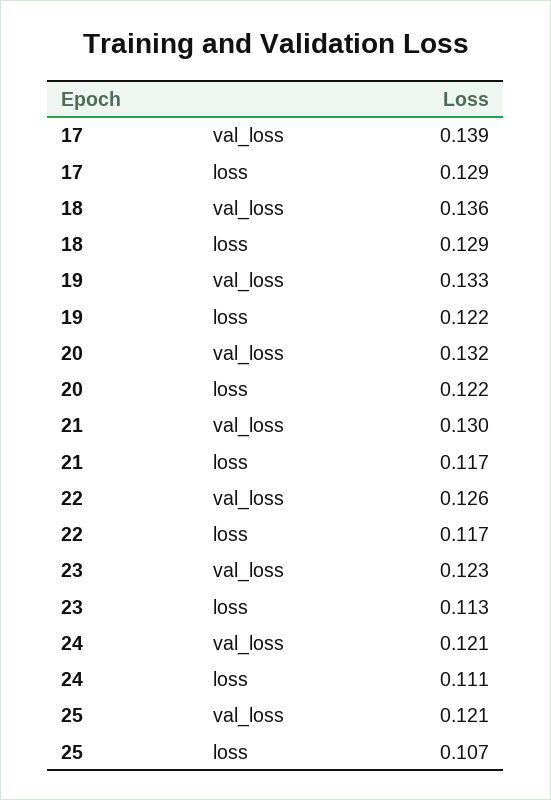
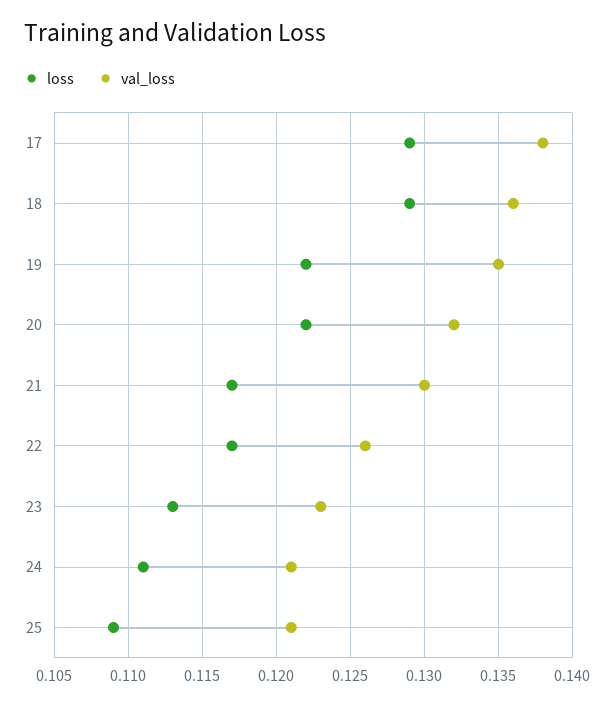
  {
    "val_loss": {
-     "17": 0.139,
+     "17": 0.138,
      "18": 0.136,
-     "19": 0.133,
+     "19": 0.135,
      "20": 0.132,
      "21": 0.13,
      "22": 0.126,
      "23": 0.123,
      "24": 0.121,
      "25": 0.121
    },
    "loss": {
      "17": 0.129,
      "18": 0.129,
      "19": 0.122,
      "20": 0.122,
      "21": 0.117,
      "22": 0.117,
      "23": 0.113,
      "24": 0.111,
-     "25": 0.107
+     "25": 0.109
    }
  }

